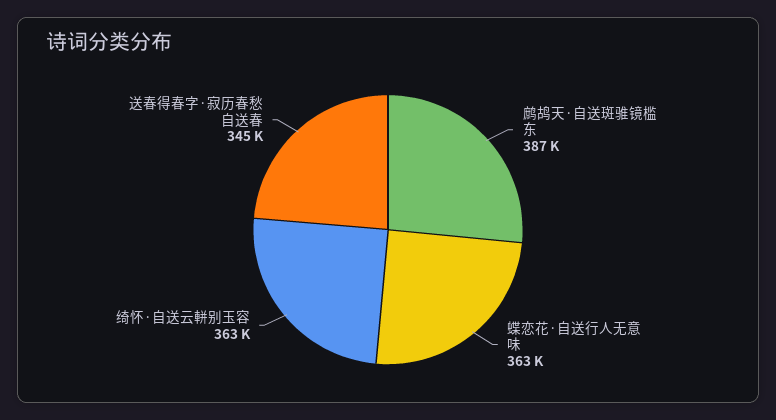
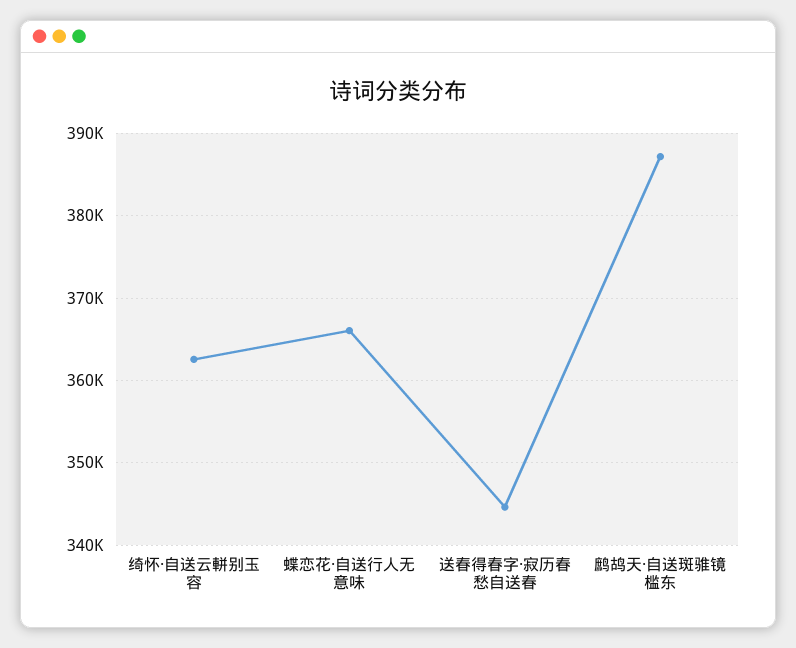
  {
    "鹧鸪天·自送斑骓镜槛东": 387000,
-   "蝶恋花·自送行人无意味": 363000,
+   "蝶恋花·自送行人无意味": 366000,
    "绮怀·自送云軿别玉容": 363000,
    "送春得春字·寂历春愁自送春": 345000
  }

